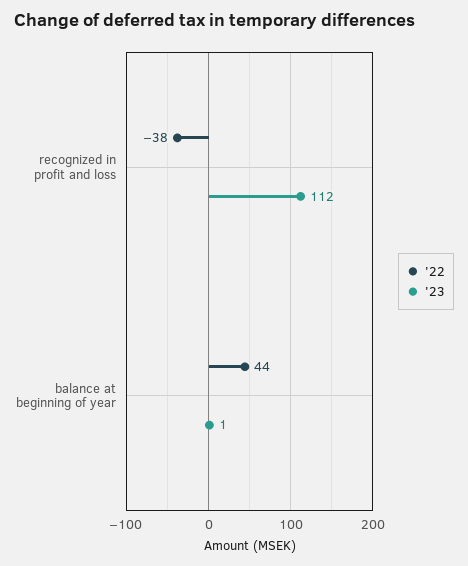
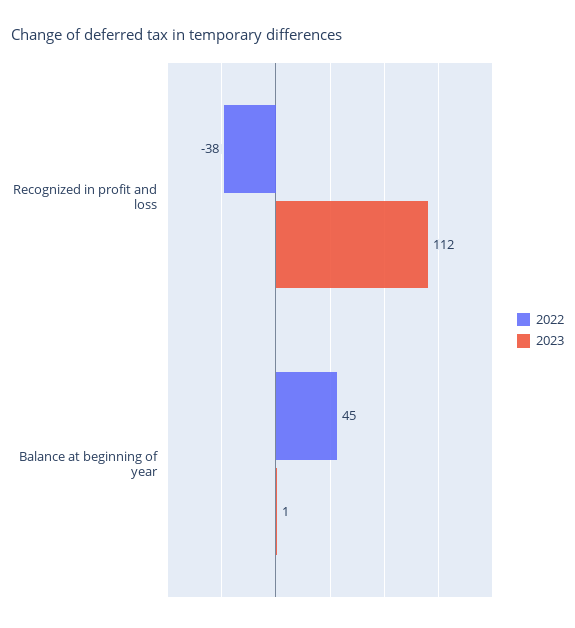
  {
    "'22": {
      "recognized in profit and loss": -38,
-     "balance at beginning of year": 44
+     "balance at beginning of year": 45
    },
    "'23": {
      "recognized in profit and loss": 112,
      "balance at beginning of year": 1
    }
  }

